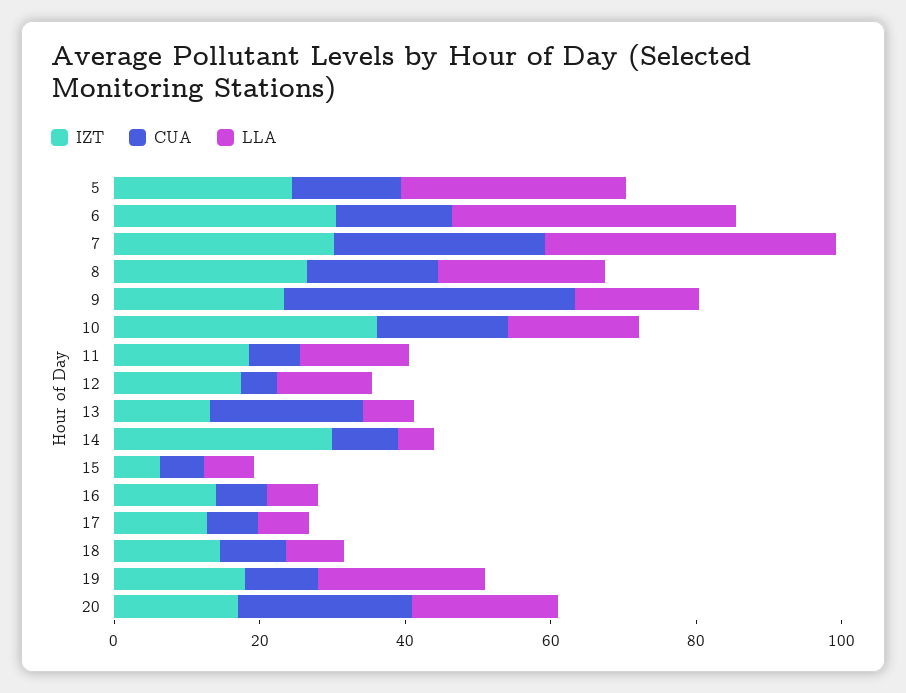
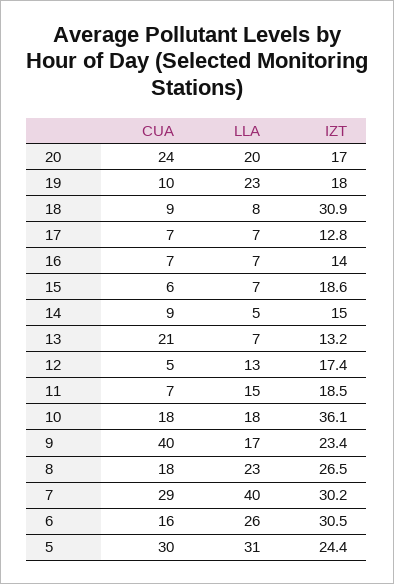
  {
    "IZT": {
      "5": 24.4,
      "6": 30.5,
      "7": 30.2,
      "8": 26.5,
      "9": 23.4,
      "10": 36.1,
      "11": 18.5,
      "12": 17.4,
      "13": 13.2,
-     "14": 30,
+     "14": 15,
-     "15": 5,
+     "15": 18.6,
      "16": 14,
      "17": 12.8,
-     "18": 15,
+     "18": 30.9,
      "19": 18,
      "20": 17
    },
    "CUA": {
-     "5": 15,
+     "5": 30,
      "6": 16,
      "7": 29,
      "8": 18,
      "9": 40,
      "10": 18,
      "11": 7,
      "12": 5,
      "13": 21,
      "14": 9,
      "15": 6,
      "16": 7,
      "17": 7,
      "18": 9,
      "19": 10,
      "20": 24
    },
    "LLA": {
      "5": 31,
-     "6": 40,
+     "6": 26,
      "7": 40,
      "8": 23,
      "9": 17,
      "10": 18,
      "11": 15,
      "12": 13,
      "13": 7,
      "14": 5,
      "15": 7,
      "16": 7,
      "17": 7,
      "18": 8,
      "19": 23,
      "20": 20
    }
  }

